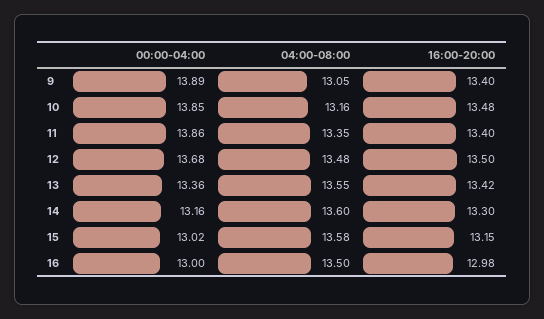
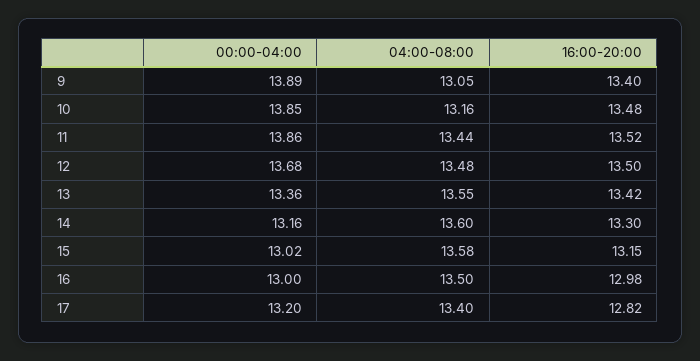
  {
    "00:00-04:00": {
      "9": 13.89,
      "10": 13.85,
      "11": 13.86,
      "12": 13.68,
      "13": 13.36,
      "14": 13.16,
      "15": 13.02,
-     "16": 13
+     "16": 13,
+     "17": 13.2
    },
    "04:00-08:00": {
      "9": 13.05,
      "10": 13.16,
-     "11": 13.35,
+     "11": 13.44,
      "12": 13.48,
      "13": 13.55,
      "14": 13.6,
      "15": 13.58,
-     "16": 13.5
+     "16": 13.5,
+     "17": 13.4
    },
    "16:00-20:00": {
      "9": 13.4,
      "10": 13.48,
-     "11": 13.4,
+     "11": 13.52,
      "12": 13.5,
      "13": 13.42,
      "14": 13.3,
      "15": 13.15,
-     "16": 12.98
+     "16": 12.98,
+     "17": 12.82
    }
  }

